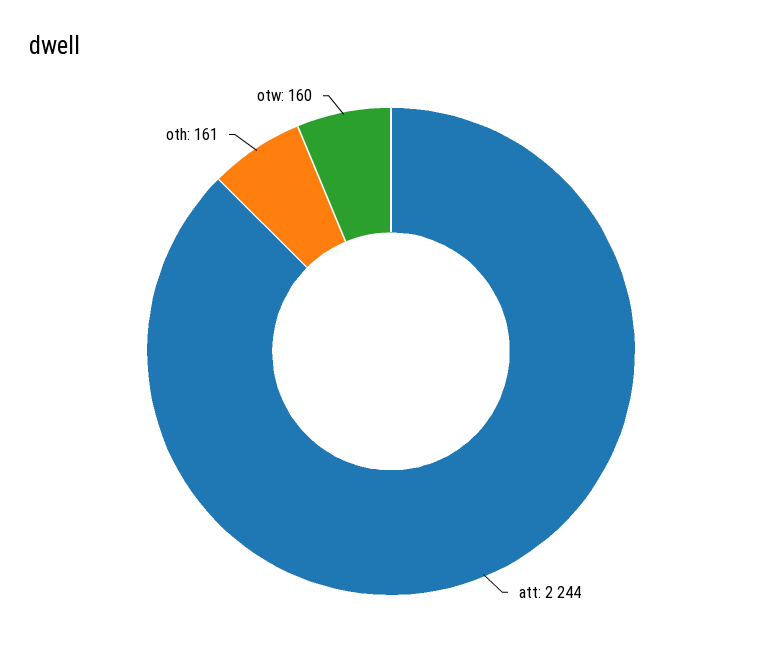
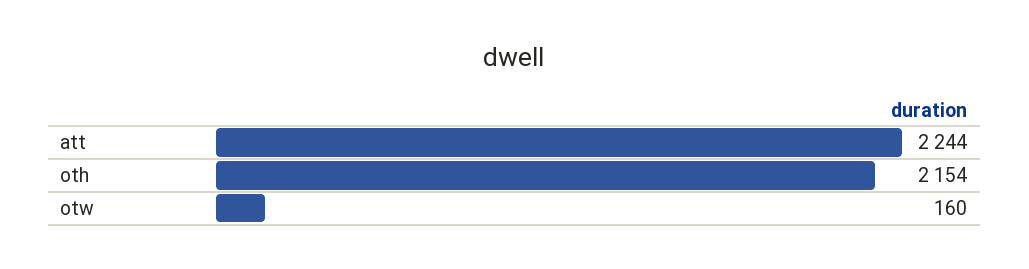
  {
    "att": 2244,
-   "oth": 161,
+   "oth": 2154,
    "otw": 160
  }

